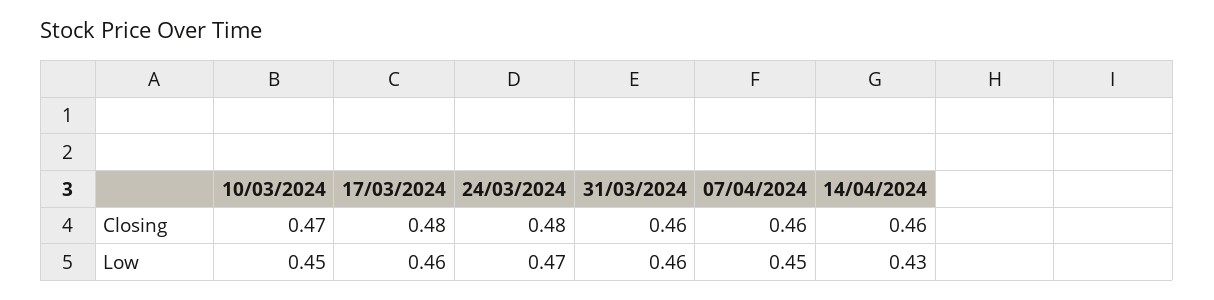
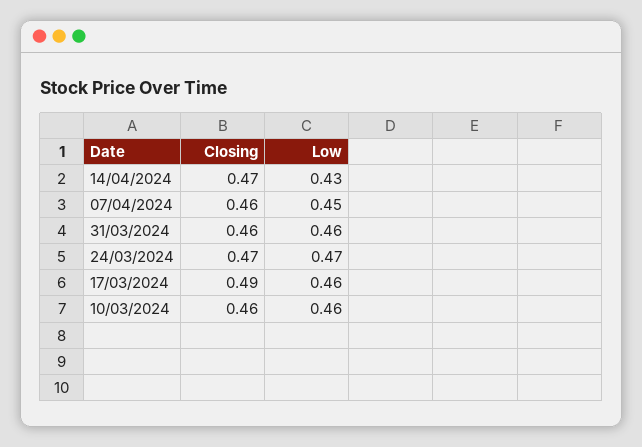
  {
    "10/03/2024": {
-     "Closing": 0.47,
+     "Closing": 0.46,
-     "Low": 0.45
+     "Low": 0.46
    },
    "17/03/2024": {
-     "Closing": 0.48,
+     "Closing": 0.49,
      "Low": 0.46
    },
    "24/03/2024": {
-     "Closing": 0.48,
+     "Closing": 0.47,
      "Low": 0.47
    },
    "31/03/2024": {
      "Closing": 0.46,
      "Low": 0.46
    },
    "07/04/2024": {
      "Closing": 0.46,
      "Low": 0.45
    },
    "14/04/2024": {
-     "Closing": 0.46,
+     "Closing": 0.47,
      "Low": 0.43
    }
  }

